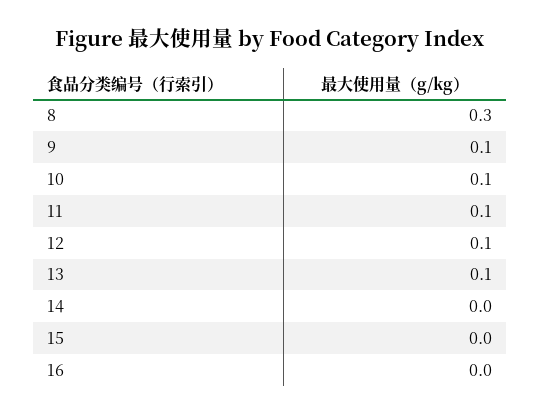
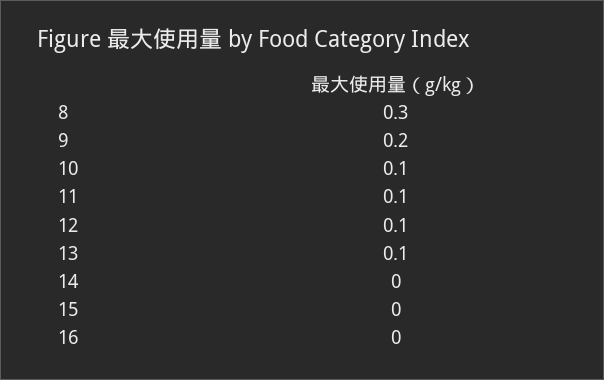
  {
    "8": 0.3,
-   "9": 0.1,
+   "9": 0.2,
    "10": 0.1,
    "11": 0.1,
    "12": 0.1,
    "13": 0.1,
    "14": 0,
    "15": 0,
    "16": 0
  }

